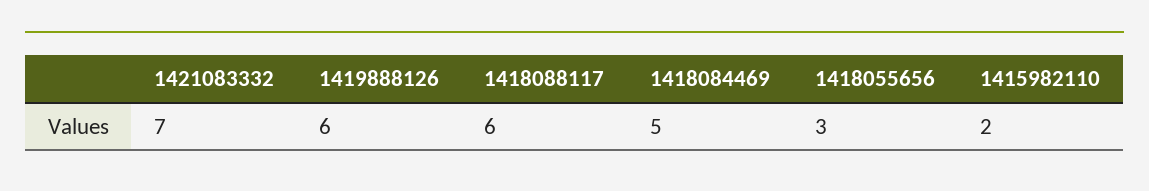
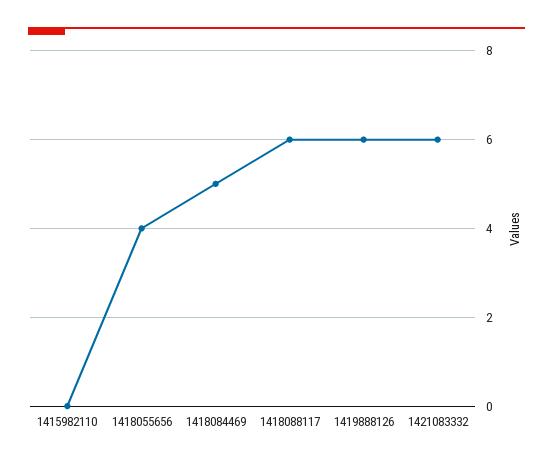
  {
-   "1421083332": 7,
+   "1421083332": 6,
    "1419888126": 6,
    "1418088117": 6,
    "1418084469": 5,
-   "1418055656": 3,
+   "1418055656": 4,
-   "1415982110": 2
+   "1415982110": 0
  }

